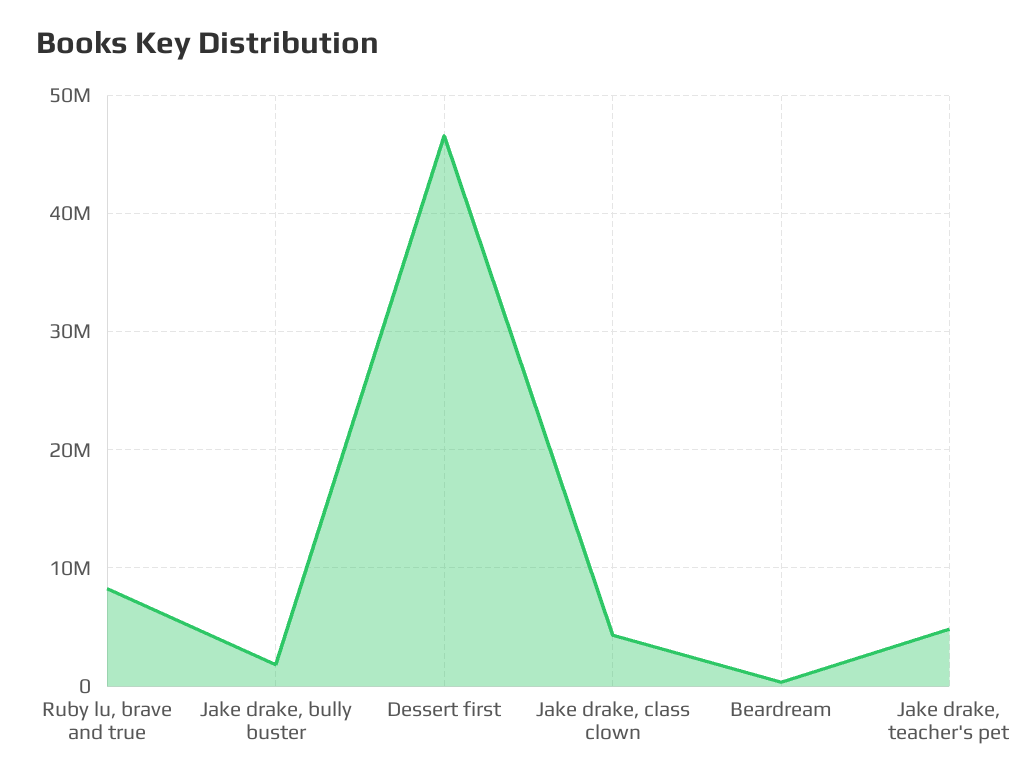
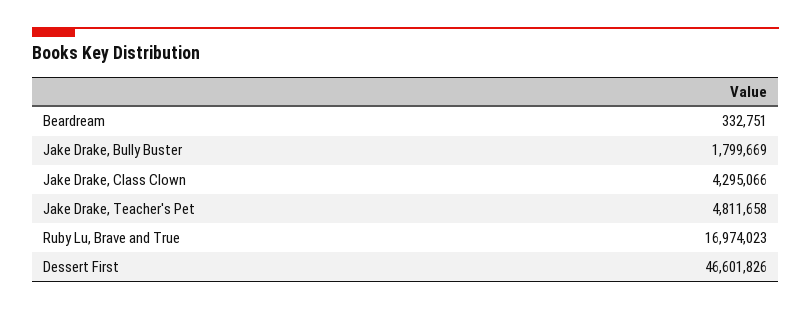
  {
-   "Ruby lu, brave and true": 8000000,
+   "Ruby lu, brave and true": 16974023,
    "Jake drake, bully buster": 1799669,
    "Dessert first": 46601826,
    "Jake drake, class clown": 4295066,
    "Beardream": 332751,
    "Jake drake, teacher's pet": 4811658
  }

